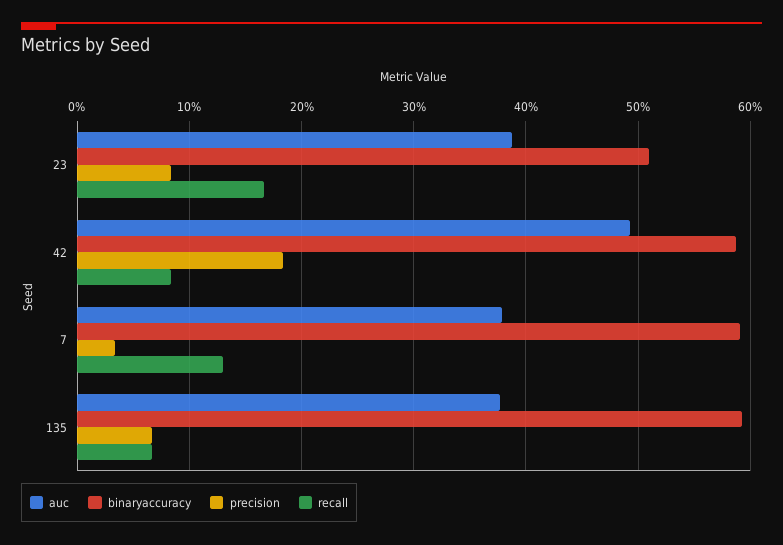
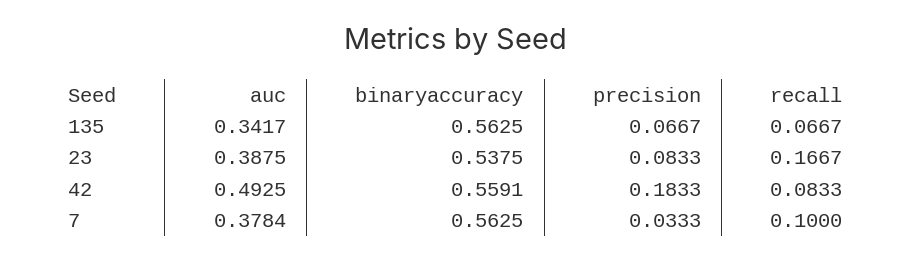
  {
    "auc": {
      "23": 0.3875,
      "42": 0.4925,
      "7": 0.3784,
-     "135": 0.38
+     "135": 0.3417
    },
    "binaryaccuracy": {
-     "23": 0.51,
+     "23": 0.5375,
-     "42": 0.59,
+     "42": 0.5591,
-     "7": 0.59,
+     "7": 0.5625,
-     "135": 0.59
+     "135": 0.5625
    },
    "precision": {
      "23": 0.0833,
      "42": 0.1833,
      "7": 0.0333,
      "135": 0.0667
    },
    "recall": {
      "23": 0.1667,
      "42": 0.0833,
-     "7": 0.13,
+     "7": 0.1,
      "135": 0.0667
    }
  }

